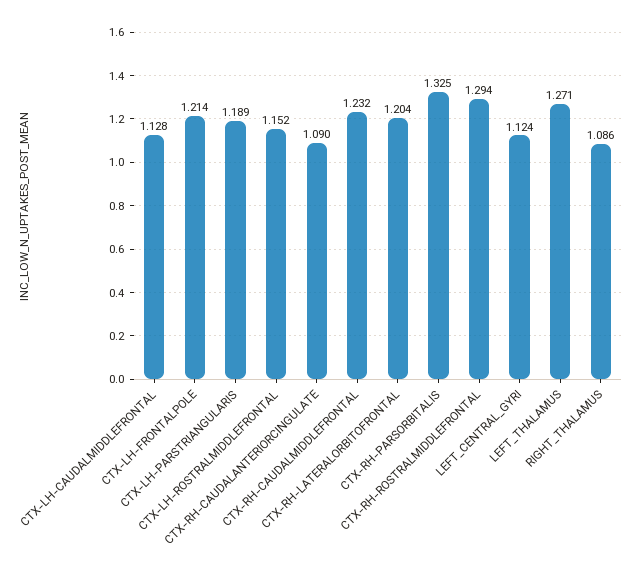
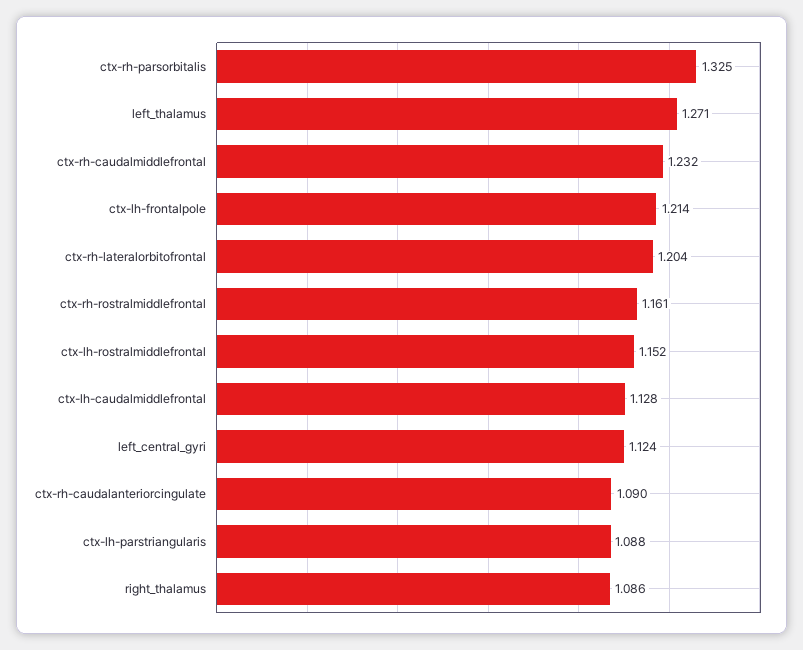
  {
    "CTX-LH-CAUDALMIDDLEFRONTAL": 1.128,
    "CTX-LH-FRONTALPOLE": 1.214,
-   "CTX-LH-PARSTRIANGULARIS": 1.189,
+   "CTX-LH-PARSTRIANGULARIS": 1.088,
    "CTX-LH-ROSTRALMIDDLEFRONTAL": 1.152,
    "CTX-RH-CAUDALANTERIORCINGULATE": 1.09,
    "CTX-RH-CAUDALMIDDLEFRONTAL": 1.232,
    "CTX-RH-LATERALORBITOFRONTAL": 1.204,
    "CTX-RH-PARSORBITALIS": 1.325,
-   "CTX-RH-ROSTRALMIDDLEFRONTAL": 1.294,
+   "CTX-RH-ROSTRALMIDDLEFRONTAL": 1.161,
    "LEFT_CENTRAL_GYRI": 1.124,
    "LEFT_THALAMUS": 1.271,
    "RIGHT_THALAMUS": 1.086
  }

